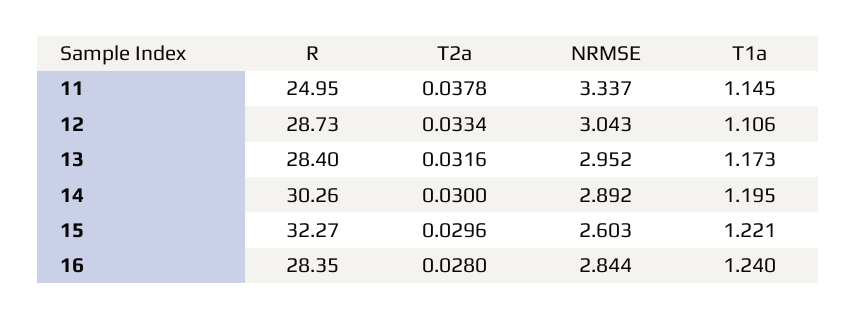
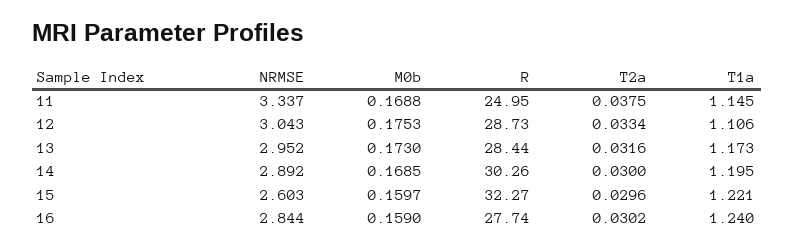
  {
    "R": {
      "11": 24.95,
      "12": 28.73,
-     "13": 28.4,
+     "13": 28.44,
      "14": 30.26,
      "15": 32.27,
-     "16": 28.35
+     "16": 27.74
    },
    "T2a": {
-     "11": 0.0378,
+     "11": 0.0375,
      "12": 0.0334,
      "13": 0.0316,
      "14": 0.03,
      "15": 0.0296,
-     "16": 0.028
+     "16": 0.0302
    },
    "NRMSE": {
      "11": 3.337,
      "12": 3.043,
      "13": 2.952,
      "14": 2.892,
      "15": 2.603,
      "16": 2.844
    },
    "T1a": {
      "11": 1.145,
      "12": 1.106,
      "13": 1.173,
      "14": 1.195,
      "15": 1.221,
      "16": 1.24
-   }
+   },
+   "M0b": {
+     "11": 0.1688,
+     "12": 0.1753,
+     "13": 0.173,
+     "14": 0.1685,
+     "15": 0.1597,
+     "16": 0.159
+   }
  }

